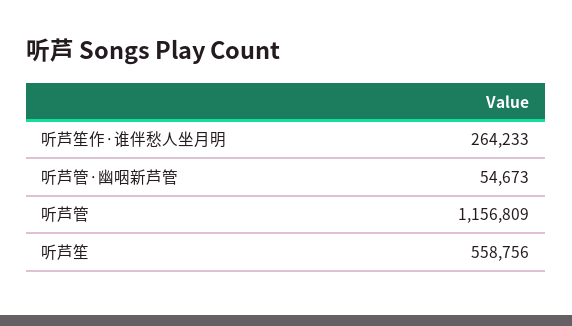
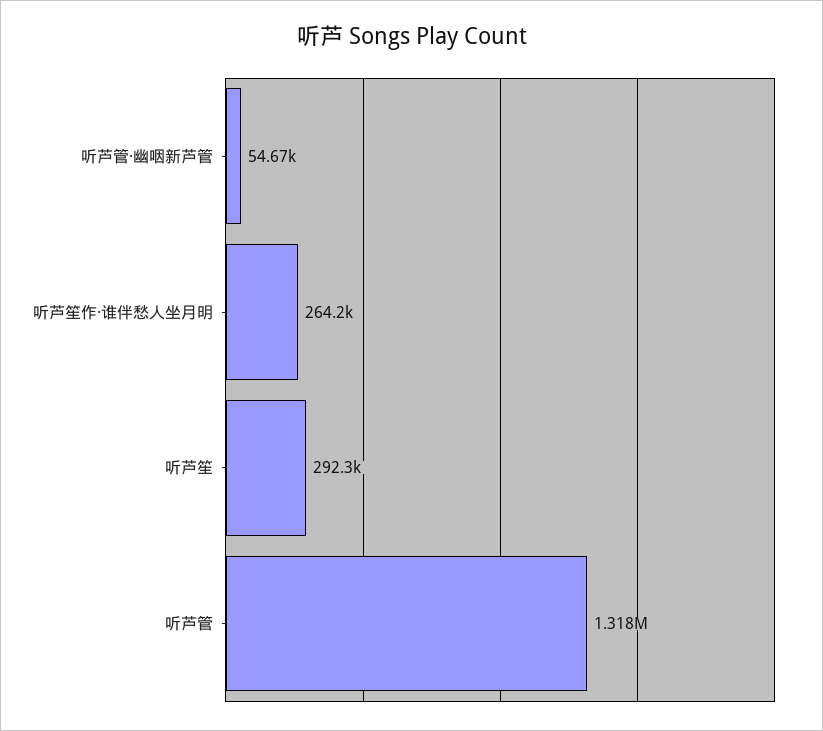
  {
    "听芦笙作·谁伴愁人坐月明": 264233,
    "听芦管·幽咽新芦管": 54673,
-   "听芦管": 1156809,
+   "听芦管": 1318000,
-   "听芦笙": 558756
+   "听芦笙": 292300
  }

